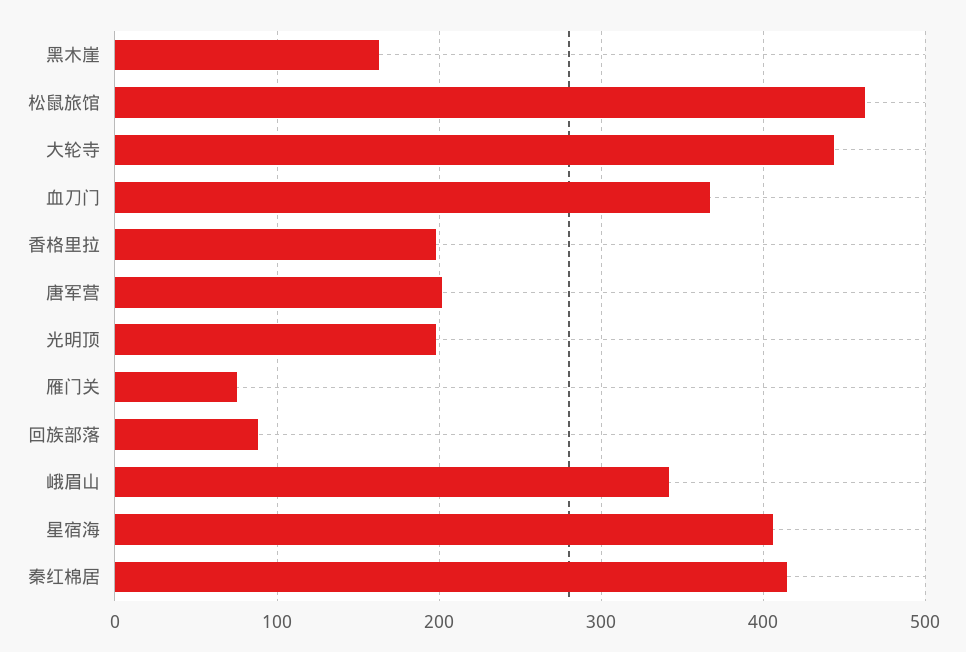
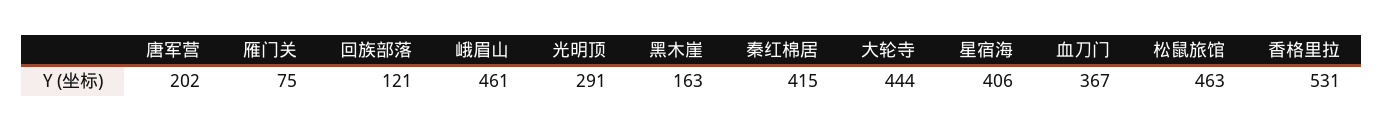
  {
    "黑木崖": 163,
    "松鼠旅馆": 463,
    "大轮寺": 444,
    "血刀门": 367,
-   "香格里拉": 200,
+   "香格里拉": 531,
    "唐军营": 202,
-   "光明顶": 200,
+   "光明顶": 291,
    "雁门关": 75,
-   "回族部落": 90,
+   "回族部落": 121,
-   "峨眉山": 340,
+   "峨眉山": 461,
    "星宿海": 406,
    "秦红棉居": 415
  }

